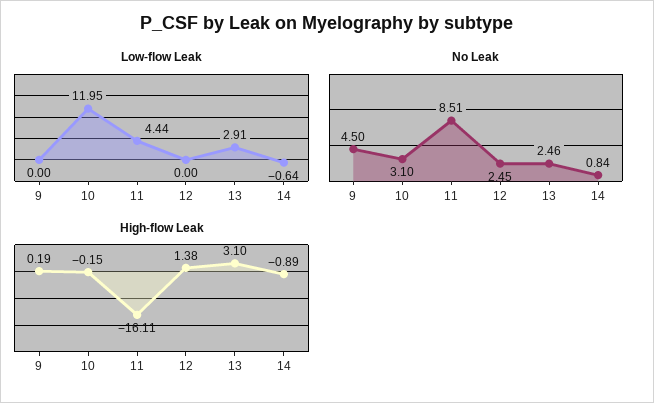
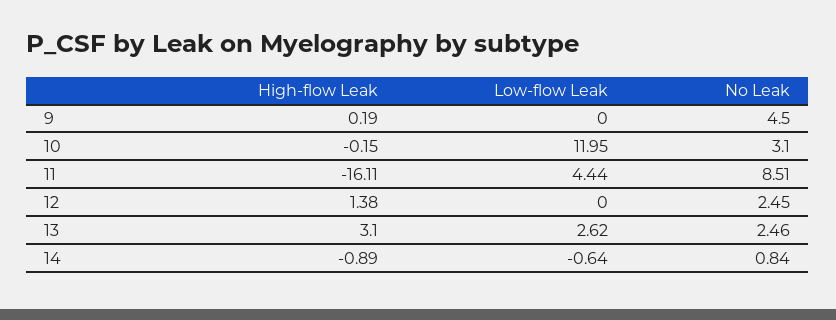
  {
    "Low-flow Leak": {
      "9": 0,
      "10": 11.95,
      "11": 4.44,
      "12": 0,
-     "13": 2.91,
+     "13": 2.62,
      "14": -0.64
    },
    "No Leak": {
      "9": 4.5,
      "10": 3.1,
      "11": 8.51,
      "12": 2.45,
      "13": 2.46,
      "14": 0.84
    },
    "High-flow Leak": {
      "9": 0.19,
      "10": -0.15,
      "11": -16.11,
      "12": 1.38,
      "13": 3.1,
      "14": -0.89
    }
  }

